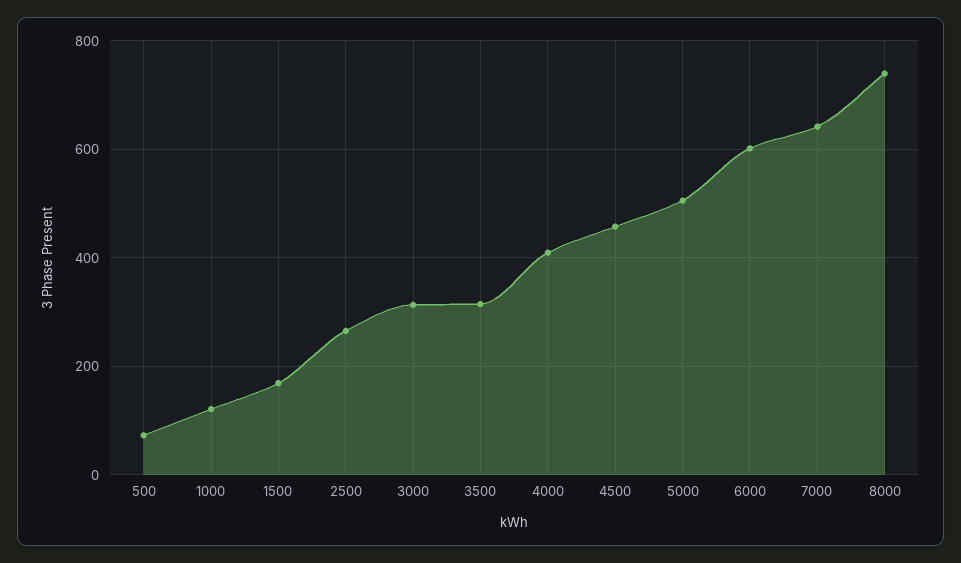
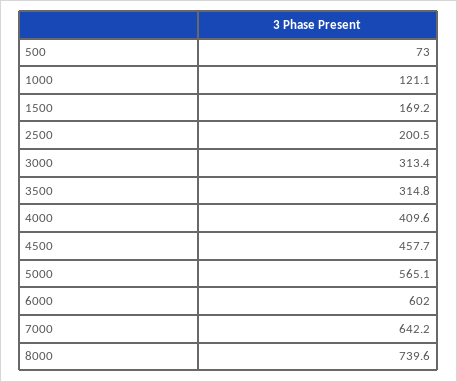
  {
    "500": 73,
    "1000": 121.1,
    "1500": 169.2,
-   "2500": 260,
+   "2500": 200.5,
    "3000": 313.4,
    "3500": 314.8,
    "4000": 409.6,
    "4500": 457.7,
-   "5000": 500,
+   "5000": 565.1,
    "6000": 602,
    "7000": 642.2,
    "8000": 739.6
  }

